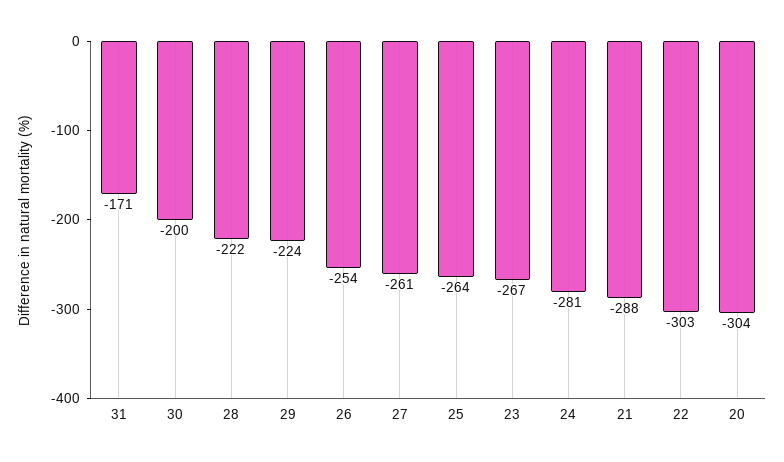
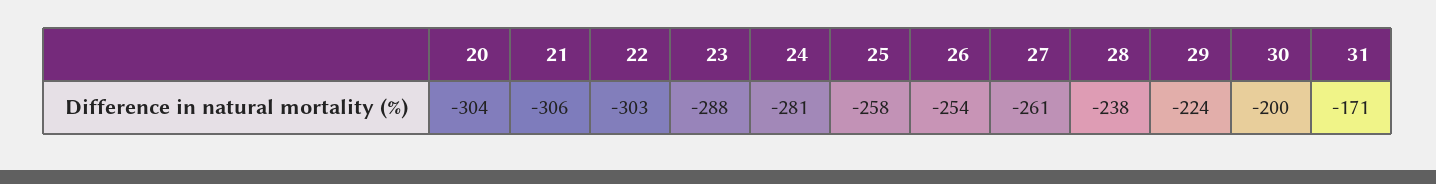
  {
    "31": -171,
    "30": -200,
-   "28": -222,
+   "28": -238,
    "29": -224,
    "26": -254,
    "27": -261,
-   "25": -264,
+   "25": -258,
-   "23": -267,
+   "23": -288,
    "24": -281,
-   "21": -288,
+   "21": -306,
    "22": -303,
    "20": -304
  }

